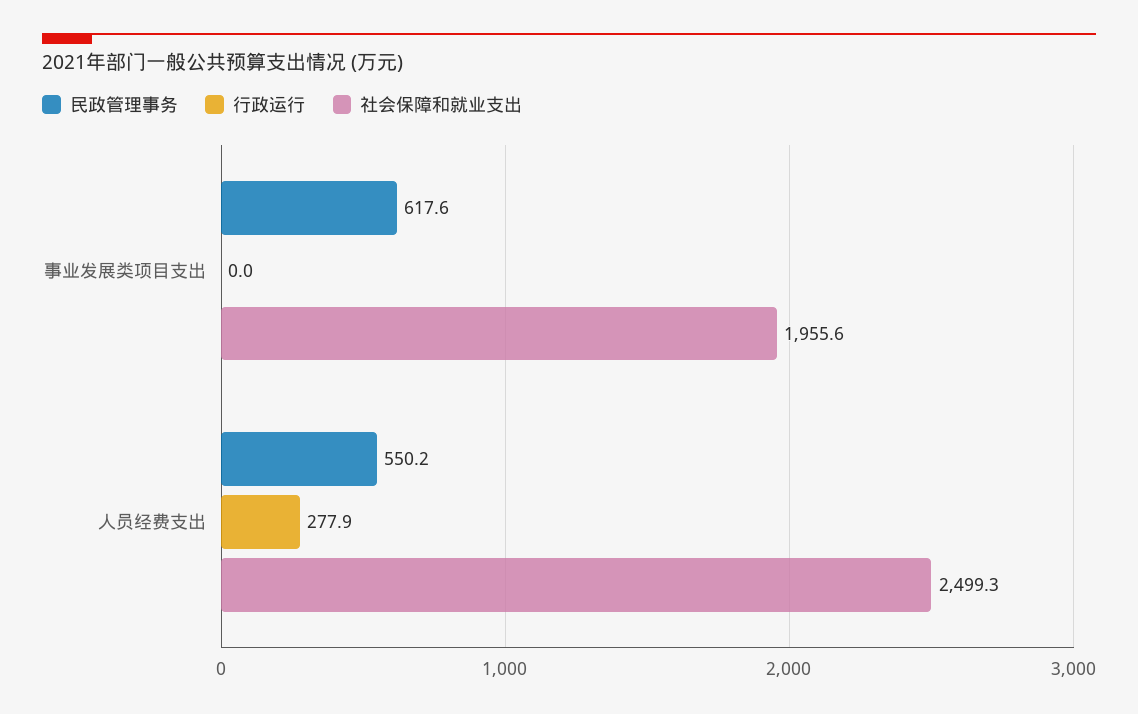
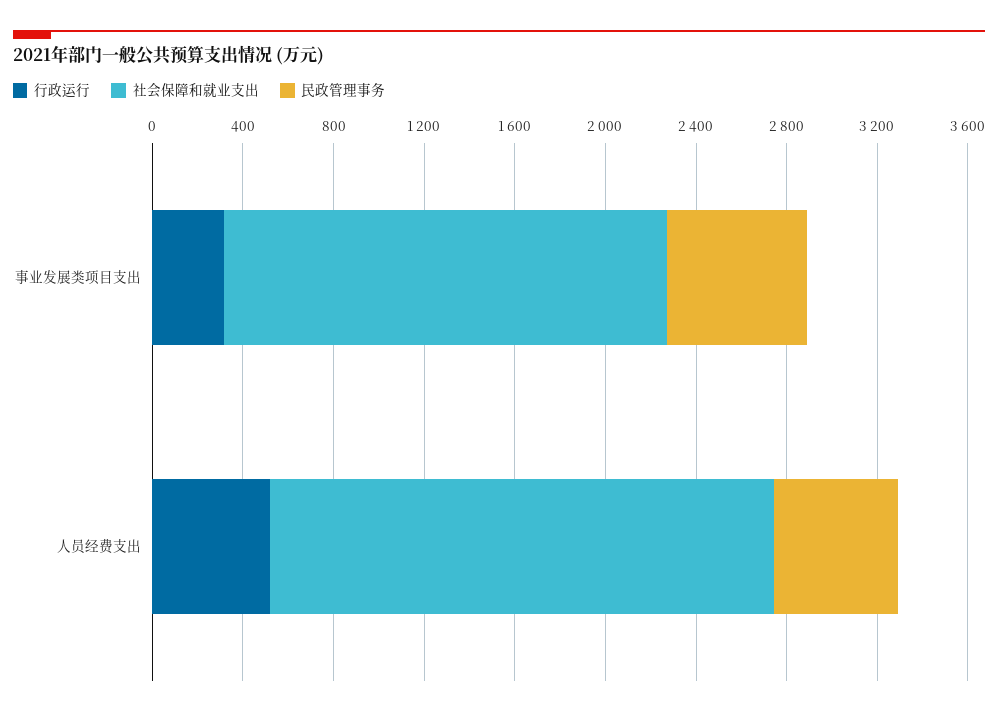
  {
    "民政管理事务": {
      "事业发展类项目支出": 617.6,
      "人员经费支出": 550.2
    },
    "行政运行": {
-     "事业发展类项目支出": 0,
+     "事业发展类项目支出": 300,
-     "人员经费支出": 277.9
+     "人员经费支出": 500
    },
    "社会保障和就业支出": {
      "事业发展类项目支出": 1955.6,
-     "人员经费支出": 2499.3
+     "人员经费支出": 2200
    }
  }

